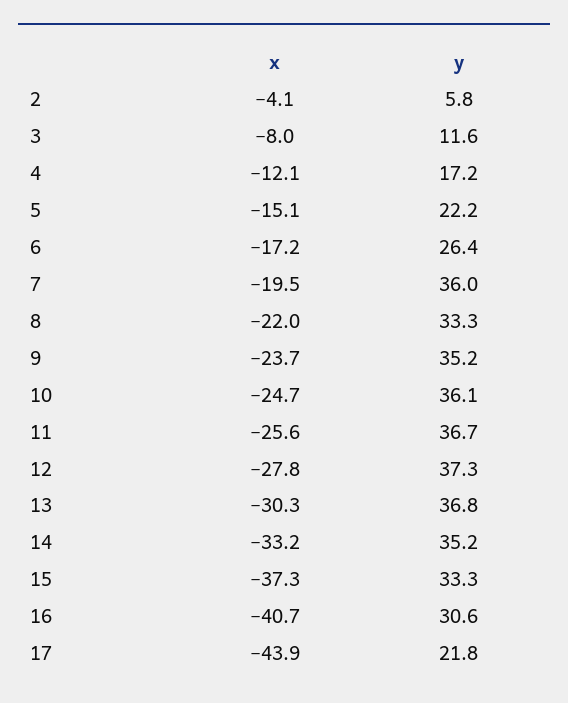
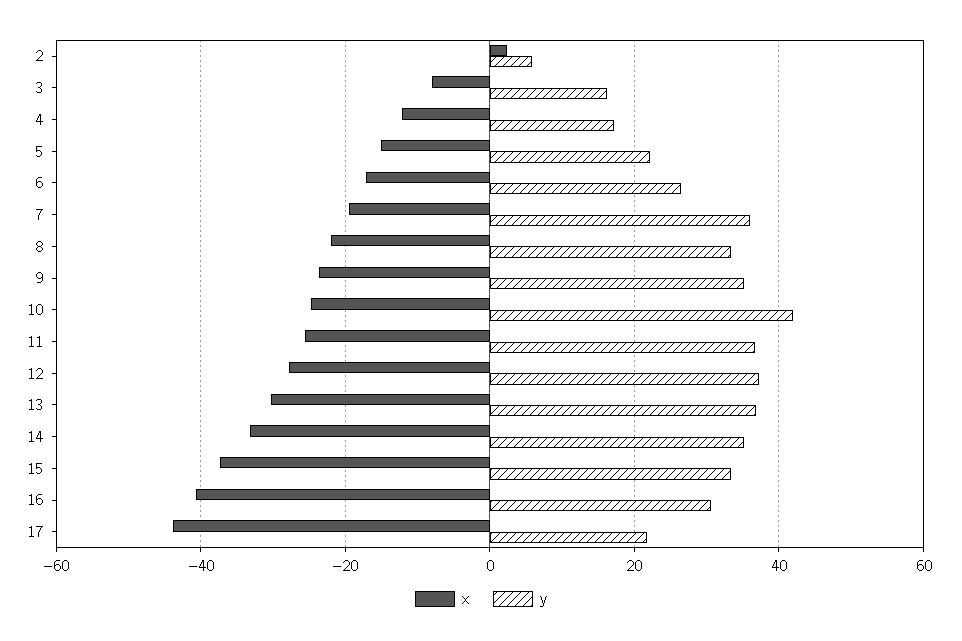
  {
    "x": {
-     "2": -4.1,
+     "2": 2,
      "3": -8,
      "4": -12.1,
      "5": -15.1,
      "6": -17.2,
      "7": -19.5,
      "8": -22,
      "9": -23.7,
      "10": -24.7,
      "11": -25.6,
      "12": -27.8,
      "13": -30.3,
      "14": -33.2,
      "15": -37.3,
      "16": -40.7,
      "17": -43.9
    },
    "y": {
      "2": 5.8,
-     "3": 11.6,
+     "3": 16,
      "4": 17.2,
      "5": 22.2,
      "6": 26.4,
      "7": 36,
      "8": 33.3,
      "9": 35.2,
-     "10": 36.1,
+     "10": 42,
      "11": 36.7,
      "12": 37.3,
      "13": 36.8,
      "14": 35.2,
      "15": 33.3,
      "16": 30.6,
      "17": 21.8
    }
  }

